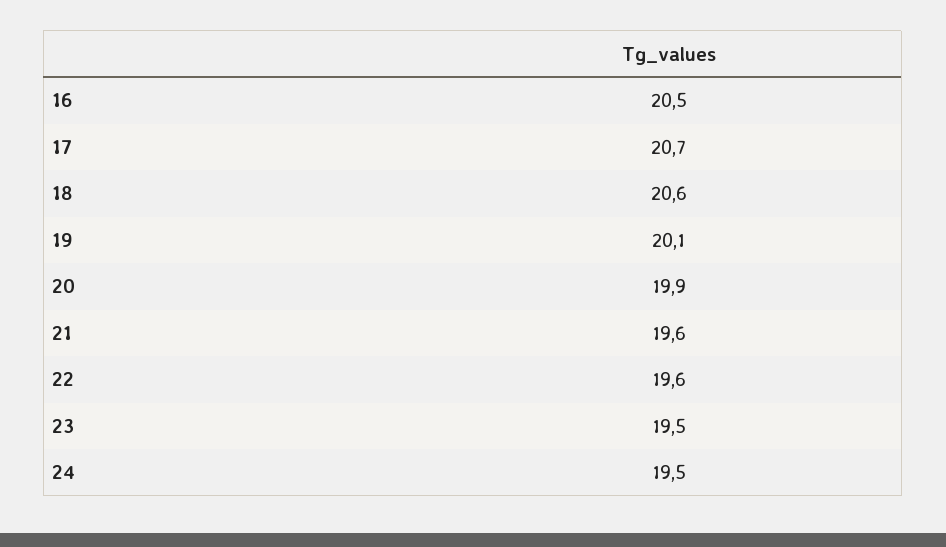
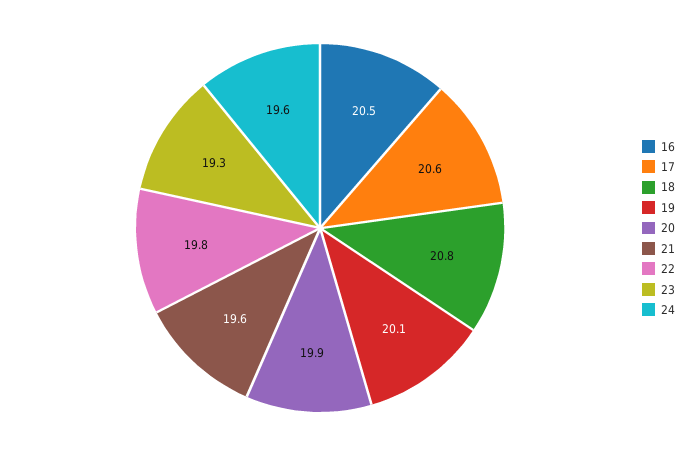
  {
    "16": 20.5,
-   "17": 20.7,
+   "17": 20.6,
-   "18": 20.6,
+   "18": 20.8,
    "19": 20.1,
    "20": 19.9,
    "21": 19.6,
-   "22": 19.6,
+   "22": 19.8,
-   "23": 19.5,
+   "23": 19.3,
-   "24": 19.5
+   "24": 19.6
  }

